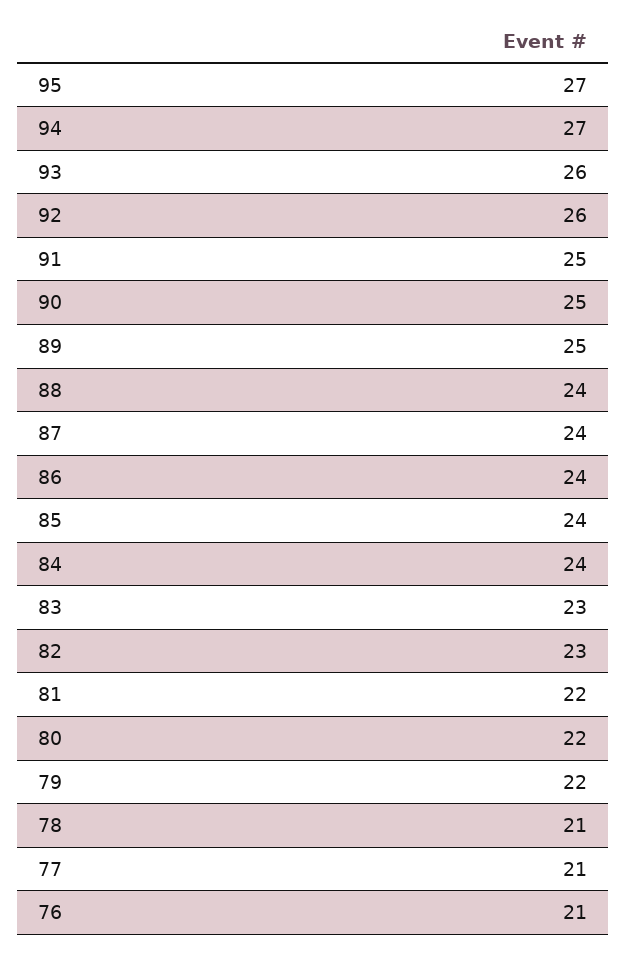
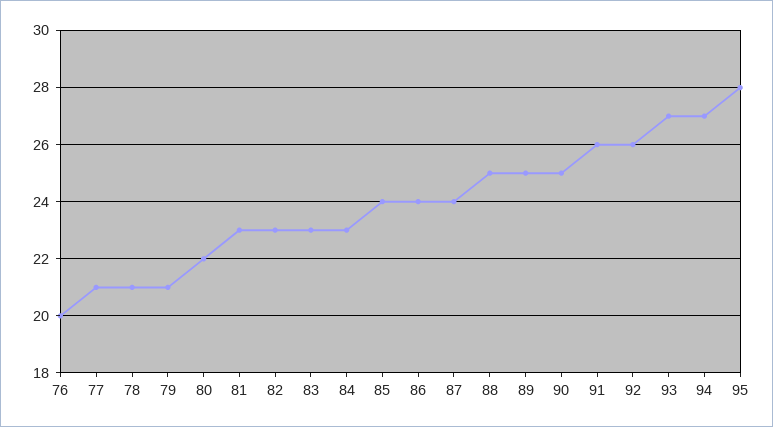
  {
-   "95": 27,
+   "95": 28,
    "94": 27,
-   "93": 26,
+   "93": 27,
    "92": 26,
-   "91": 25,
+   "91": 26,
    "90": 25,
    "89": 25,
-   "88": 24,
+   "88": 25,
    "87": 24,
    "86": 24,
    "85": 24,
-   "84": 24,
+   "84": 23,
    "83": 23,
    "82": 23,
-   "81": 22,
+   "81": 23,
    "80": 22,
-   "79": 22,
+   "79": 21,
    "78": 21,
    "77": 21,
-   "76": 21
+   "76": 20
  }

